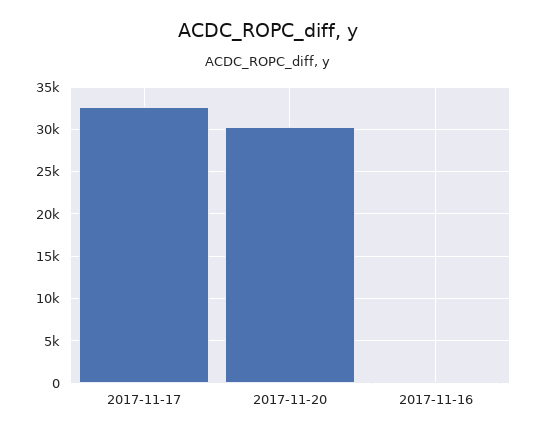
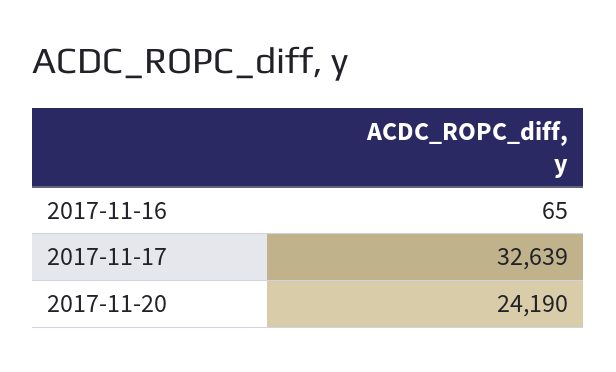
  {
    "2017-11-17": 32639,
-   "2017-11-20": 30000,
+   "2017-11-20": 24190,
    "2017-11-16": 65
  }

